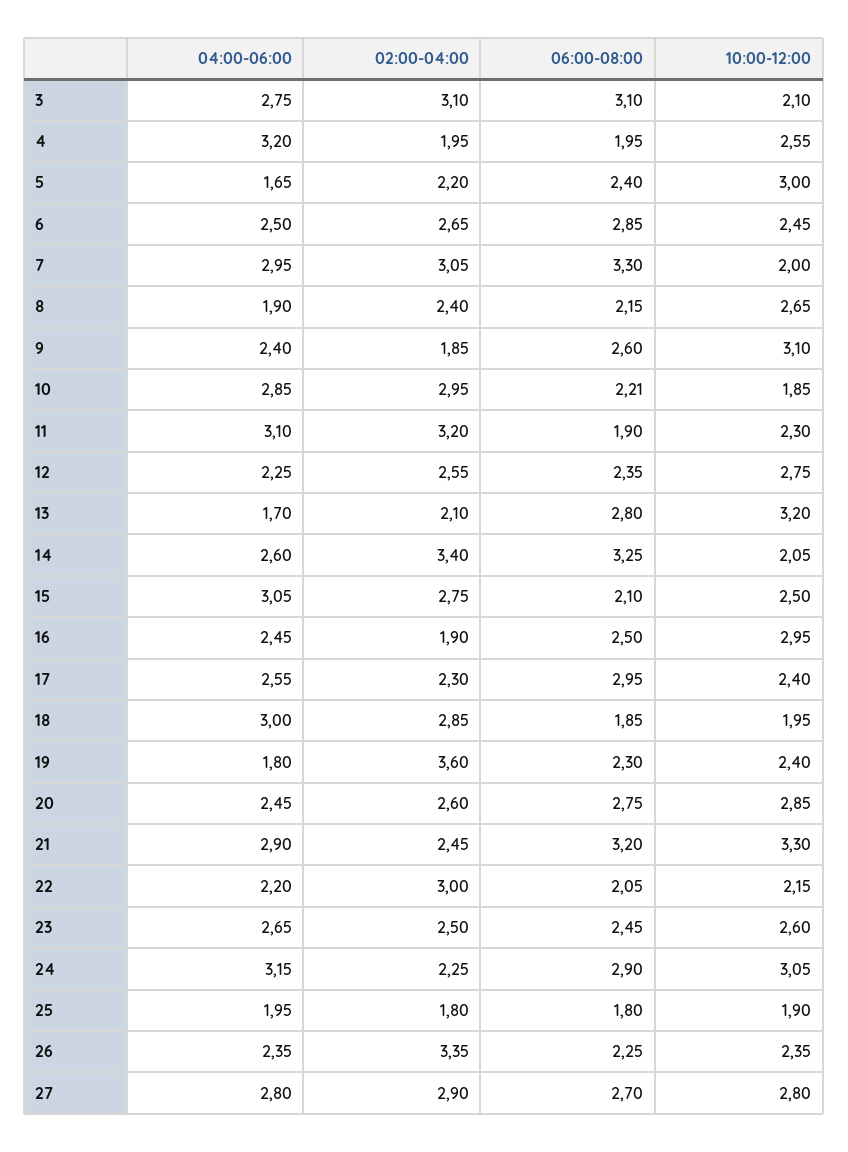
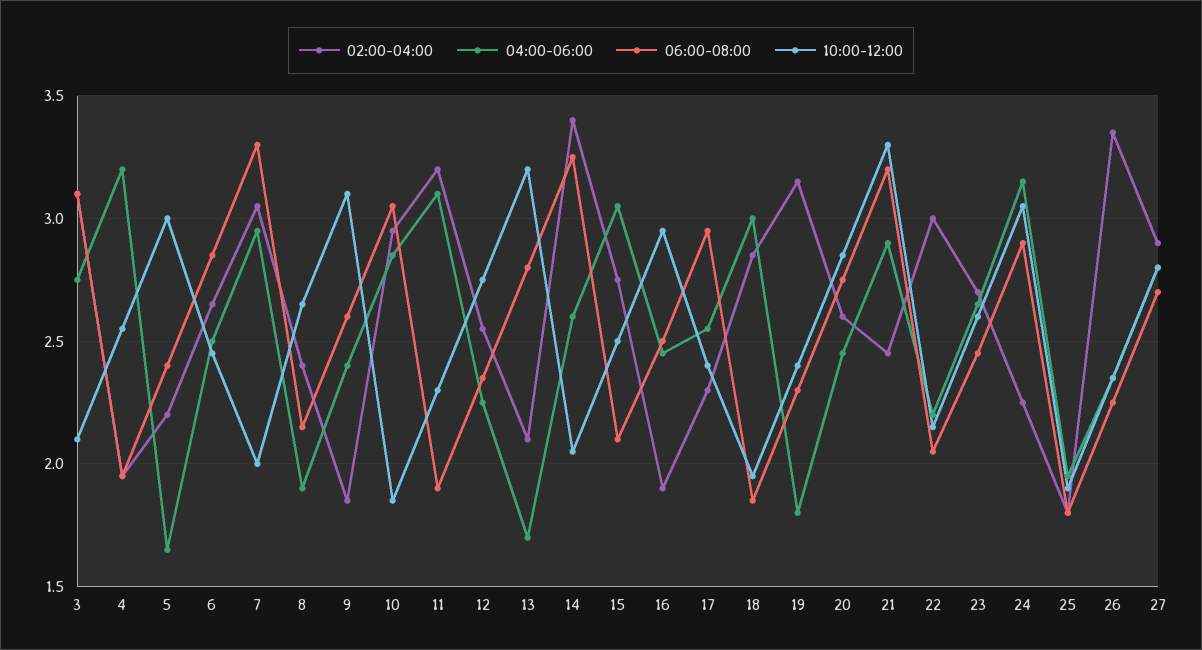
  {
    "04:00-06:00": {
      "3": 2.75,
      "4": 3.2,
      "5": 1.65,
      "6": 2.5,
      "7": 2.95,
      "8": 1.9,
      "9": 2.4,
      "10": 2.85,
      "11": 3.1,
      "12": 2.25,
      "13": 1.7,
      "14": 2.6,
      "15": 3.05,
      "16": 2.45,
      "17": 2.55,
      "18": 3,
      "19": 1.8,
      "20": 2.45,
      "21": 2.9,
      "22": 2.2,
      "23": 2.65,
      "24": 3.15,
      "25": 1.95,
      "26": 2.35,
      "27": 2.8
    },
    "02:00-04:00": {
      "3": 3.1,
      "4": 1.95,
      "5": 2.2,
      "6": 2.65,
      "7": 3.05,
      "8": 2.4,
      "9": 1.85,
      "10": 2.95,
      "11": 3.2,
      "12": 2.55,
      "13": 2.1,
      "14": 3.4,
      "15": 2.75,
      "16": 1.9,
      "17": 2.3,
      "18": 2.85,
-     "19": 3.6,
+     "19": 3.15,
      "20": 2.6,
      "21": 2.45,
      "22": 3,
-     "23": 2.5,
+     "23": 2.7,
      "24": 2.25,
      "25": 1.8,
      "26": 3.35,
      "27": 2.9
    },
    "06:00-08:00": {
      "3": 3.1,
      "4": 1.95,
      "5": 2.4,
      "6": 2.85,
      "7": 3.3,
      "8": 2.15,
      "9": 2.6,
-     "10": 2.21,
+     "10": 3.05,
      "11": 1.9,
      "12": 2.35,
      "13": 2.8,
      "14": 3.25,
      "15": 2.1,
      "16": 2.5,
      "17": 2.95,
      "18": 1.85,
      "19": 2.3,
      "20": 2.75,
      "21": 3.2,
      "22": 2.05,
      "23": 2.45,
      "24": 2.9,
      "25": 1.8,
      "26": 2.25,
      "27": 2.7
    },
    "10:00-12:00": {
      "3": 2.1,
      "4": 2.55,
      "5": 3,
      "6": 2.45,
      "7": 2,
      "8": 2.65,
      "9": 3.1,
      "10": 1.85,
      "11": 2.3,
      "12": 2.75,
      "13": 3.2,
      "14": 2.05,
      "15": 2.5,
      "16": 2.95,
      "17": 2.4,
      "18": 1.95,
      "19": 2.4,
      "20": 2.85,
      "21": 3.3,
      "22": 2.15,
      "23": 2.6,
      "24": 3.05,
      "25": 1.9,
      "26": 2.35,
      "27": 2.8
    }
  }

